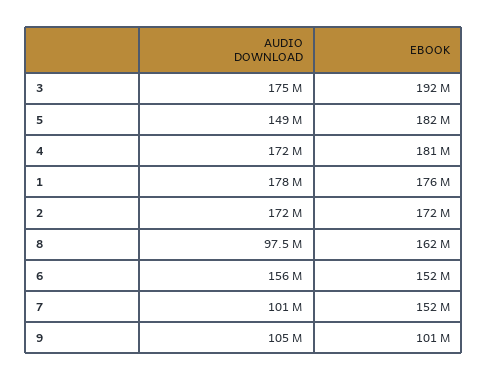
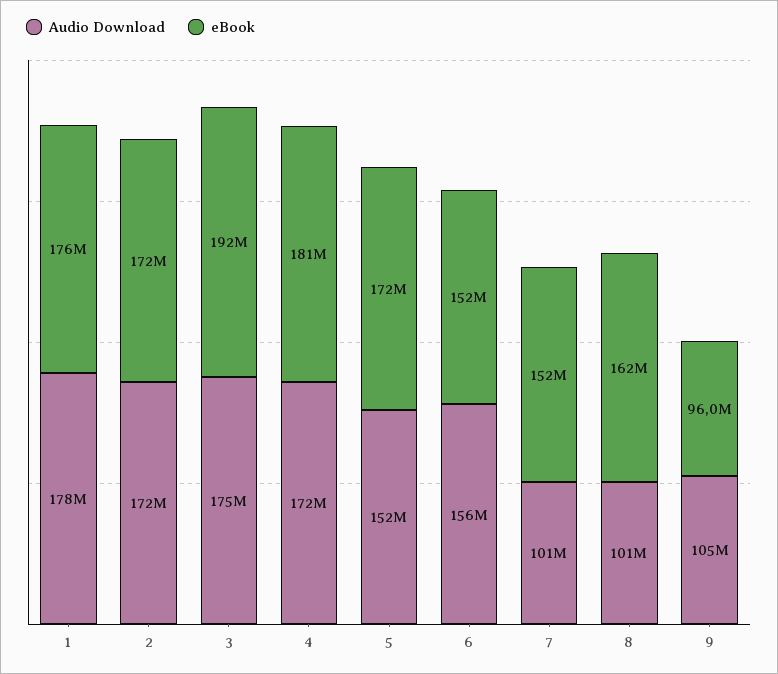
  {
    "AUDIO DOWNLOAD": {
      "3": 175000000,
-     "5": 149000000,
+     "5": 152000000,
      "4": 172000000,
      "1": 178000000,
      "2": 172000000,
-     "8": 97500000,
+     "8": 101000000,
      "6": 156000000,
      "7": 101000000,
      "9": 105000000
    },
    "EBOOK": {
      "3": 192000000,
-     "5": 182000000,
+     "5": 172000000,
      "4": 181000000,
      "1": 176000000,
      "2": 172000000,
      "8": 162000000,
      "6": 152000000,
      "7": 152000000,
-     "9": 101000000
+     "9": 96000000
    }
  }

